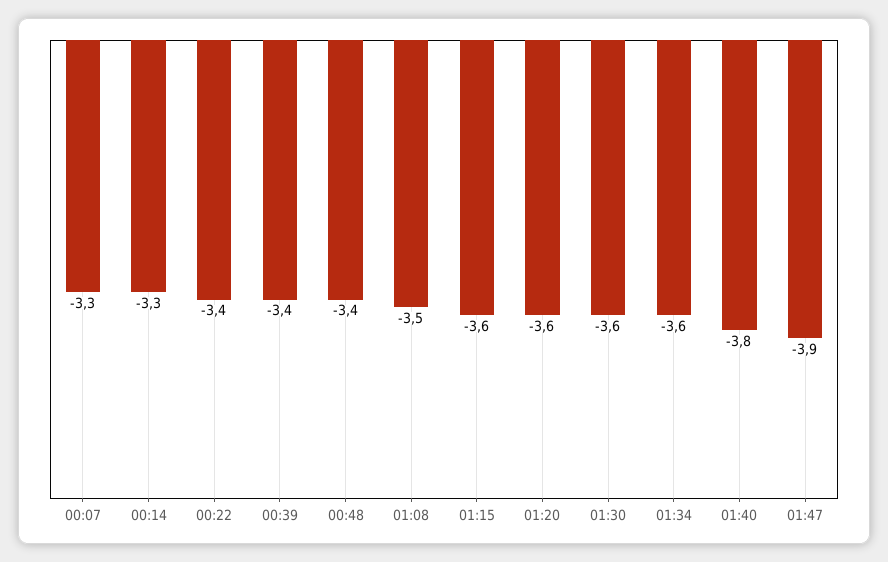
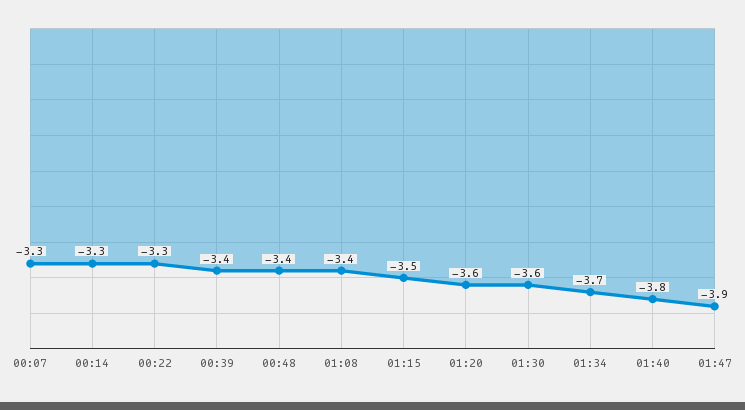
  {
    "00:07": -3.3,
    "00:14": -3.3,
-   "00:22": -3.4,
+   "00:22": -3.3,
    "00:39": -3.4,
    "00:48": -3.4,
-   "01:08": -3.5,
+   "01:08": -3.4,
-   "01:15": -3.6,
+   "01:15": -3.5,
    "01:20": -3.6,
    "01:30": -3.6,
-   "01:34": -3.6,
+   "01:34": -3.7,
    "01:40": -3.8,
    "01:47": -3.9
  }

